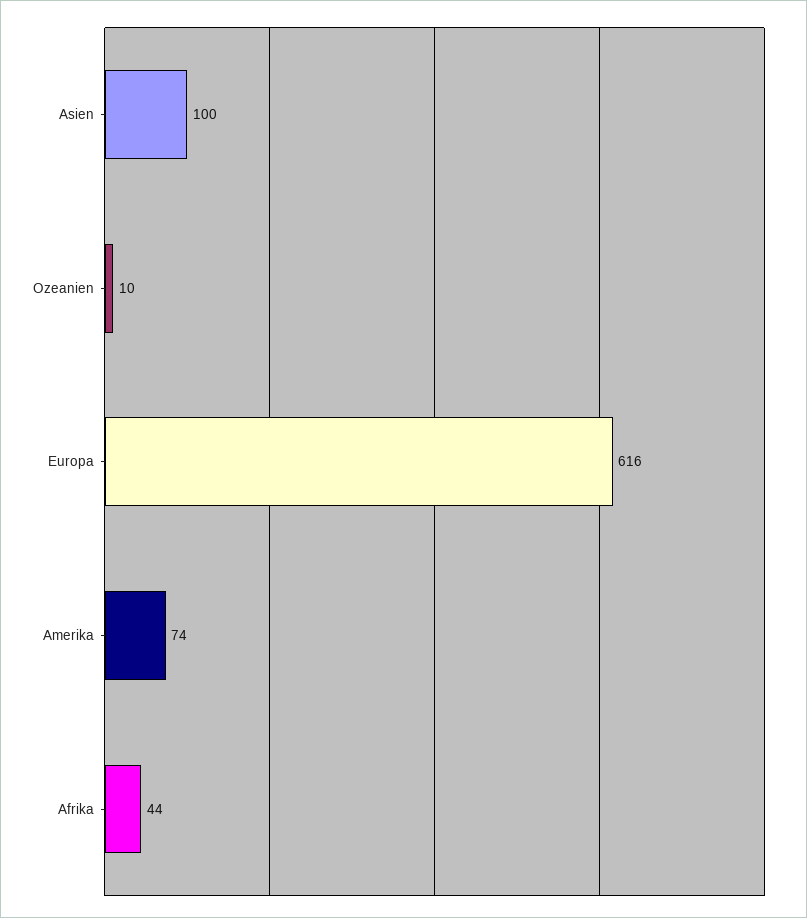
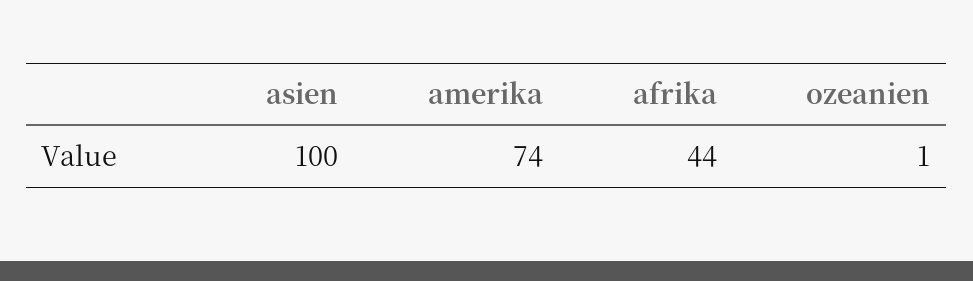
  {
    "Asien": 100,
-   "Ozeanien": 10,
+   "Ozeanien": 1,
-   "Europa": 616,
    "Amerika": 74,
    "Afrika": 44
  }

